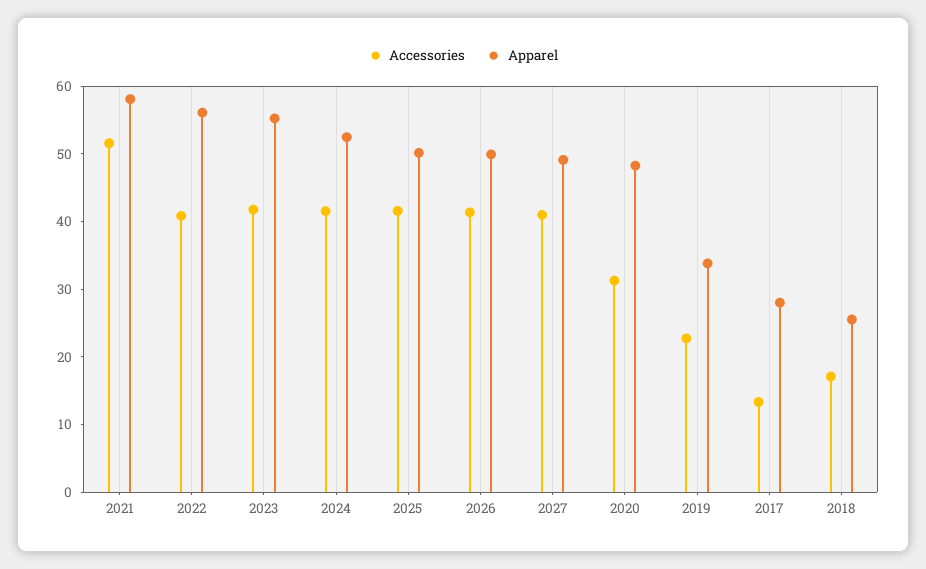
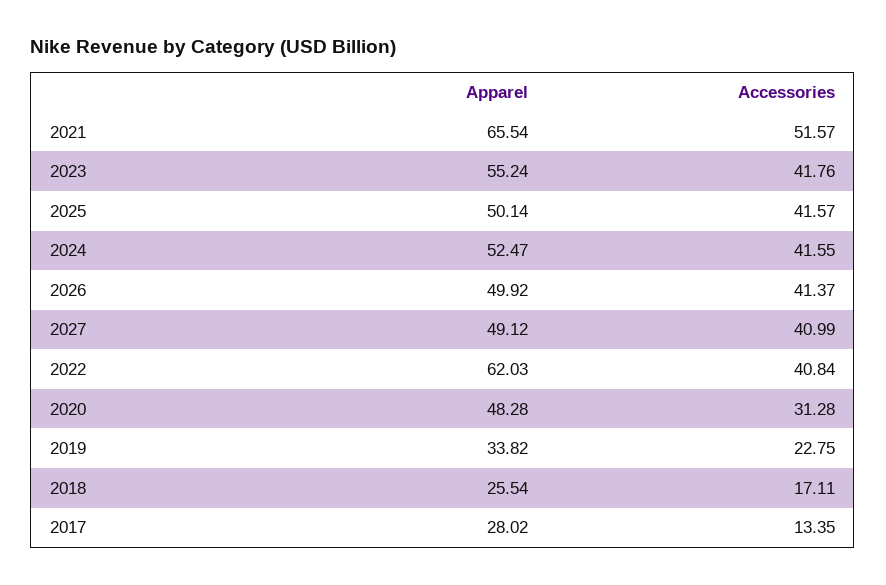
  {
    "Accessories": {
      "2021": 51.57,
      "2022": 40.84,
      "2023": 41.76,
      "2024": 41.55,
      "2025": 41.57,
      "2026": 41.37,
      "2027": 40.99,
      "2020": 31.28,
      "2019": 22.75,
      "2017": 13.35,
      "2018": 17.11
    },
    "Apparel": {
-     "2021": 58,
+     "2021": 65.54,
-     "2022": 56,
+     "2022": 62.03,
      "2023": 55.24,
      "2024": 52.47,
      "2025": 50.14,
      "2026": 49.92,
      "2027": 49.12,
      "2020": 48.28,
      "2019": 33.82,
      "2017": 28.02,
      "2018": 25.54
    }
  }

